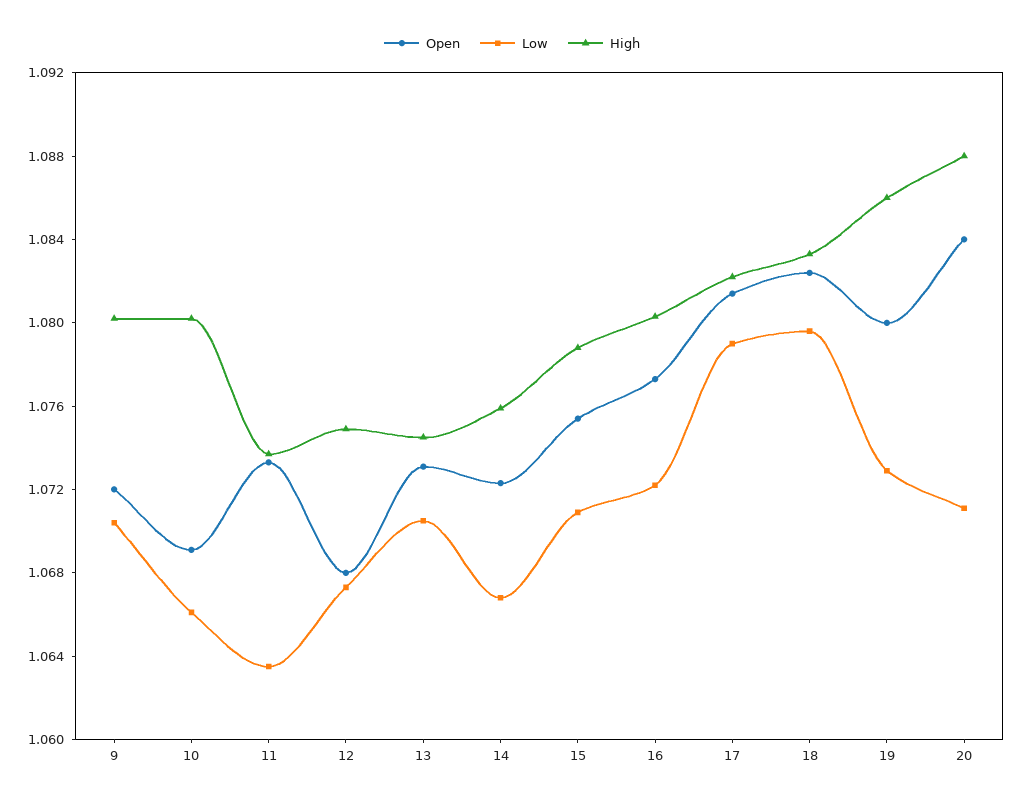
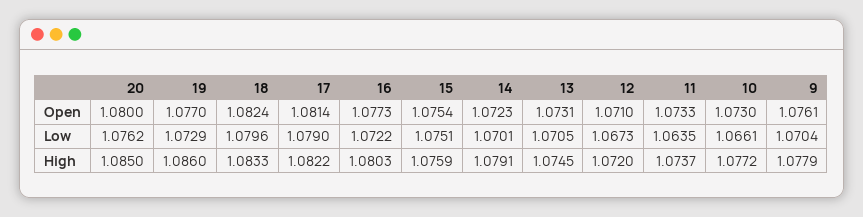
  {
    "Open": {
-     "9": 1.072,
+     "9": 1.0761,
-     "10": 1.069,
+     "10": 1.073,
      "11": 1.0733,
-     "12": 1.068,
+     "12": 1.071,
      "13": 1.0731,
      "14": 1.0723,
      "15": 1.0754,
      "16": 1.0773,
      "17": 1.0814,
      "18": 1.0824,
-     "19": 1.08,
+     "19": 1.077,
-     "20": 1.084
+     "20": 1.08
    },
    "Low": {
      "9": 1.0704,
      "10": 1.0661,
      "11": 1.0635,
      "12": 1.0673,
      "13": 1.0705,
-     "14": 1.067,
+     "14": 1.0701,
-     "15": 1.071,
+     "15": 1.0751,
      "16": 1.0722,
      "17": 1.079,
      "18": 1.0796,
      "19": 1.0729,
-     "20": 1.071
+     "20": 1.0762
    },
    "High": {
-     "9": 1.08,
+     "9": 1.0779,
-     "10": 1.08,
+     "10": 1.0772,
      "11": 1.0737,
-     "12": 1.075,
+     "12": 1.072,
      "13": 1.0745,
-     "14": 1.076,
+     "14": 1.0791,
-     "15": 1.079,
+     "15": 1.0759,
      "16": 1.0803,
      "17": 1.0822,
      "18": 1.0833,
      "19": 1.086,
-     "20": 1.088
+     "20": 1.085
    }
  }

